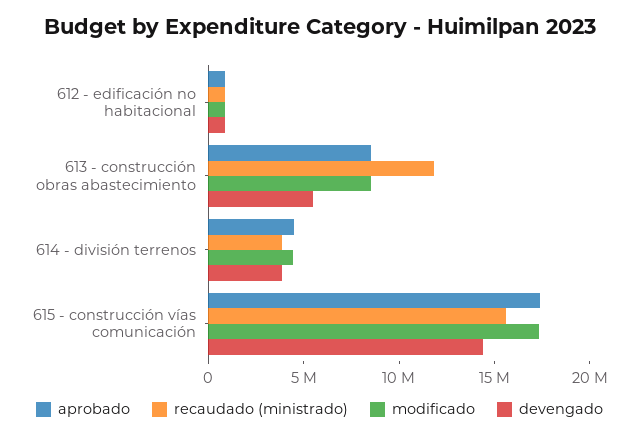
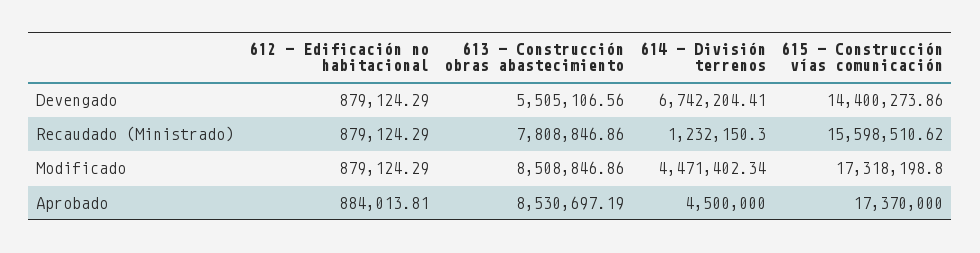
  {
    "aprobado": {
      "612 - edificación no habitacional": 884013.81,
      "613 - construcción obras abastecimiento": 8530697.19,
      "614 - división terrenos": 4500000,
      "615 - construcción vías comunicación": 17370000
    },
    "recaudado (ministrado)": {
      "612 - edificación no habitacional": 879124.29,
-     "613 - construcción obras abastecimiento": 12000000,
+     "613 - construcción obras abastecimiento": 7808846.86,
-     "614 - división terrenos": 4000000,
+     "614 - división terrenos": 1232150.3,
      "615 - construcción vías comunicación": 15598510.62
    },
    "modificado": {
      "612 - edificación no habitacional": 879124.29,
      "613 - construcción obras abastecimiento": 8508846.86,
      "614 - división terrenos": 4471402.34,
      "615 - construcción vías comunicación": 17318198.8
    },
    "devengado": {
      "612 - edificación no habitacional": 879124.29,
      "613 - construcción obras abastecimiento": 5505106.56,
-     "614 - división terrenos": 4000000,
+     "614 - división terrenos": 6742204.41,
      "615 - construcción vías comunicación": 14400273.86
    }
  }

